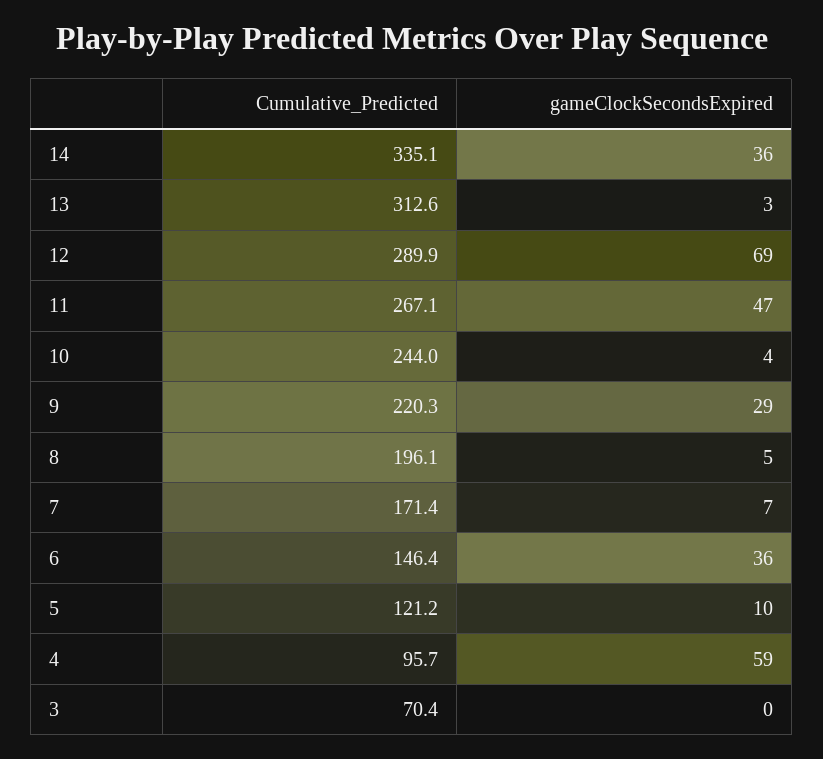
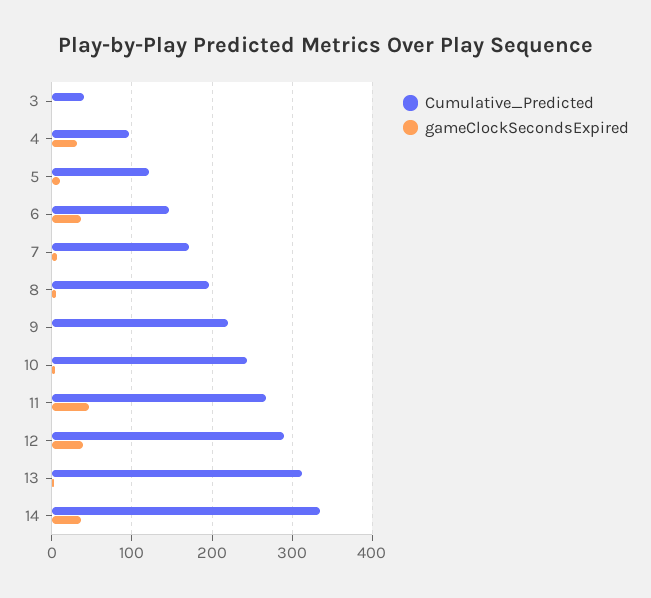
  {
    "Cumulative_Predicted": {
      "14": 335.1,
      "13": 312.6,
      "12": 289.9,
      "11": 267.1,
      "10": 244,
      "9": 220.3,
      "8": 196.1,
      "7": 171.4,
      "6": 146.4,
      "5": 121.2,
      "4": 95.7,
-     "3": 70.4
+     "3": 40
    },
    "gameClockSecondsExpired": {
      "14": 36,
      "13": 3,
-     "12": 69,
+     "12": 40,
      "11": 47,
      "10": 4,
-     "9": 29,
+     "9": 0,
      "8": 5,
      "7": 7,
      "6": 36,
      "5": 10,
-     "4": 59,
+     "4": 30,
      "3": 0
    }
  }

